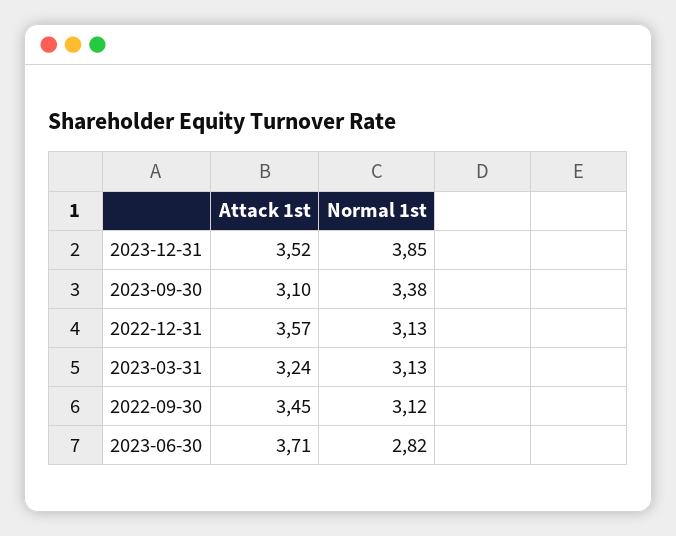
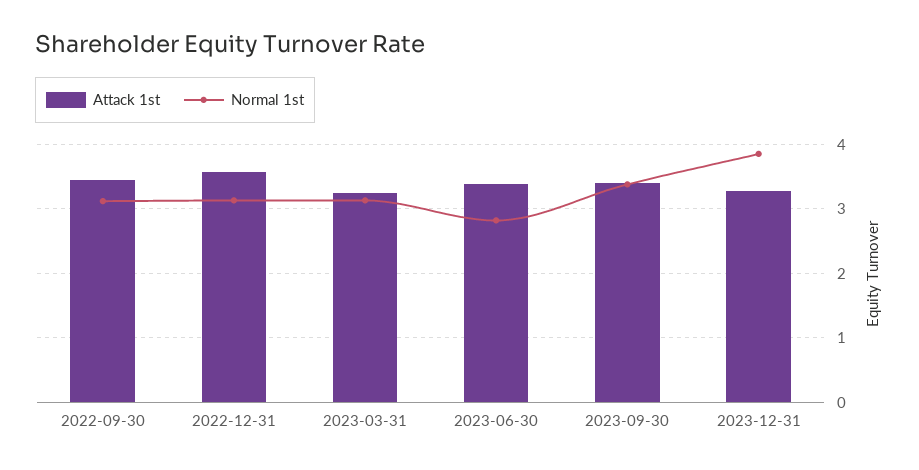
  {
    "Attack 1st": {
-     "2023-12-31": 3.52,
+     "2023-12-31": 3.3,
-     "2023-09-30": 3.1,
+     "2023-09-30": 3.4,
      "2022-12-31": 3.57,
      "2023-03-31": 3.24,
      "2022-09-30": 3.45,
-     "2023-06-30": 3.71
+     "2023-06-30": 3.4
    },
    "Normal 1st": {
      "2023-12-31": 3.85,
      "2023-09-30": 3.38,
      "2022-12-31": 3.13,
      "2023-03-31": 3.13,
      "2022-09-30": 3.12,
      "2023-06-30": 2.82
    }
  }

